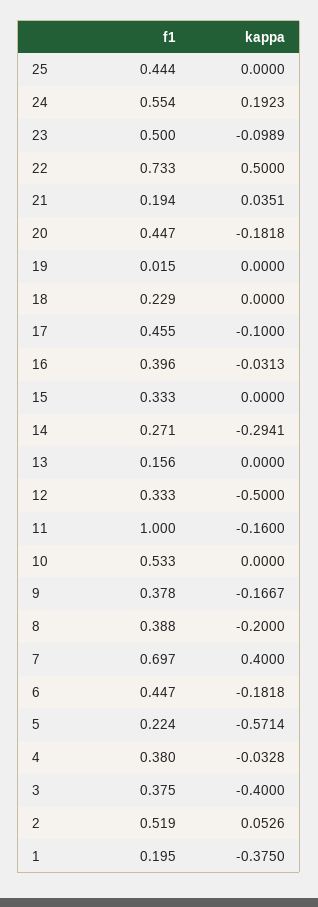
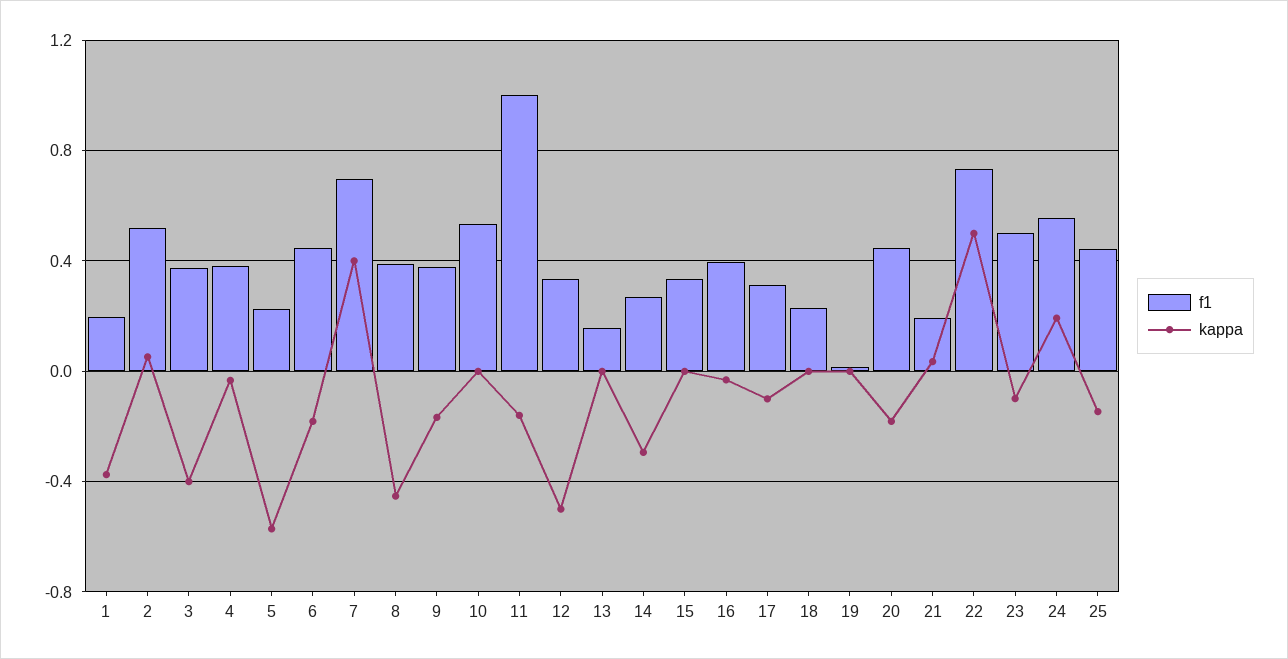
  {
    "f1": {
      "25": 0.444,
      "24": 0.554,
      "23": 0.5,
      "22": 0.733,
      "21": 0.194,
      "20": 0.447,
      "19": 0.015,
      "18": 0.229,
-     "17": 0.455,
+     "17": 0.3,
      "16": 0.396,
      "15": 0.333,
      "14": 0.271,
      "13": 0.156,
      "12": 0.333,
      "11": 1,
      "10": 0.533,
      "9": 0.378,
      "8": 0.388,
      "7": 0.697,
      "6": 0.447,
      "5": 0.224,
      "4": 0.38,
      "3": 0.375,
      "2": 0.519,
      "1": 0.195
    },
    "kappa": {
-     "25": 0,
+     "25": -0.15,
      "24": 0.1923,
      "23": -0.0989,
      "22": 0.5,
      "21": 0.0351,
      "20": -0.1818,
      "19": 0,
      "18": 0,
      "17": -0.1,
      "16": -0.0313,
      "15": 0,
      "14": -0.2941,
      "13": 0,
      "12": -0.5,
      "11": -0.16,
      "10": 0,
      "9": -0.1667,
-     "8": -0.2,
+     "8": -0.45,
      "7": 0.4,
      "6": -0.1818,
      "5": -0.5714,
      "4": -0.0328,
      "3": -0.4,
      "2": 0.0526,
      "1": -0.375
    }
  }

